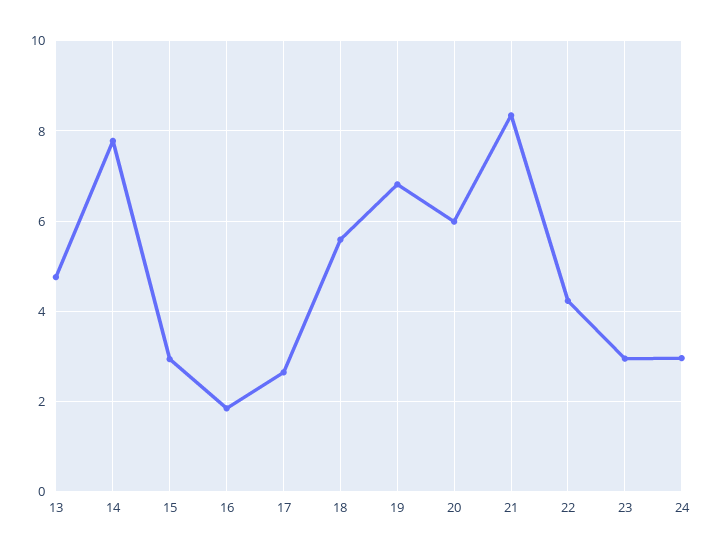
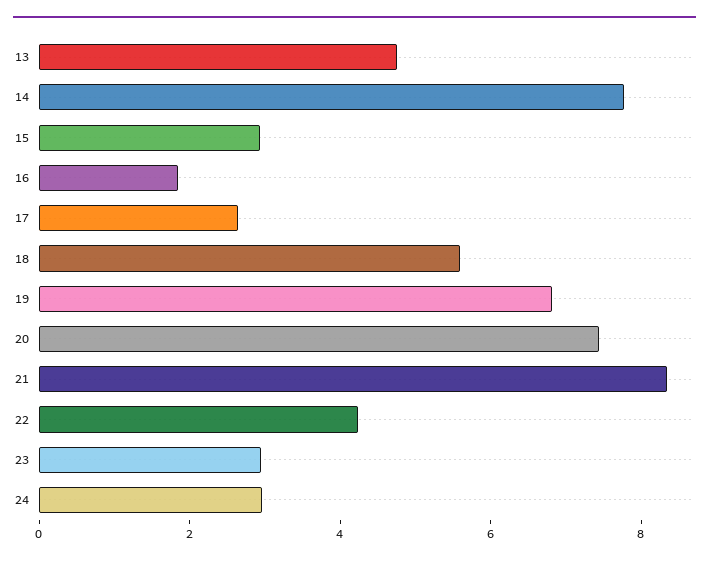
  {
    "13": 4.8,
    "14": 7.8,
    "15": 3,
    "16": 1.8,
    "17": 2.6,
    "18": 5.6,
    "19": 6.8,
-   "20": 6,
+   "20": 7.5,
    "21": 8.4,
    "22": 4.2,
    "23": 3,
    "24": 3
  }

